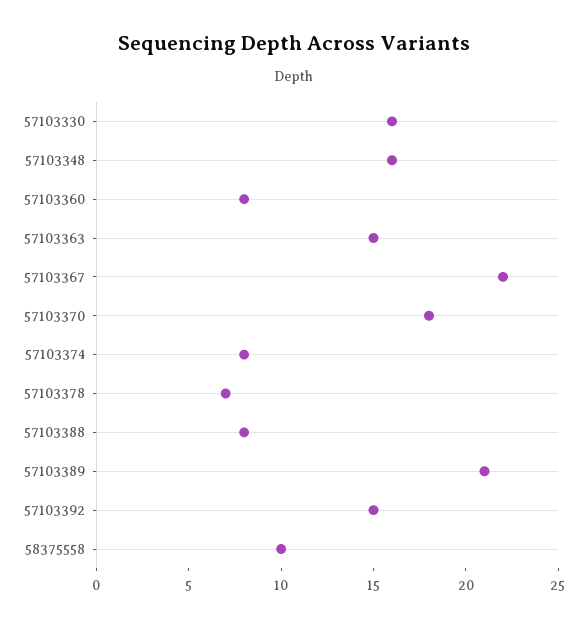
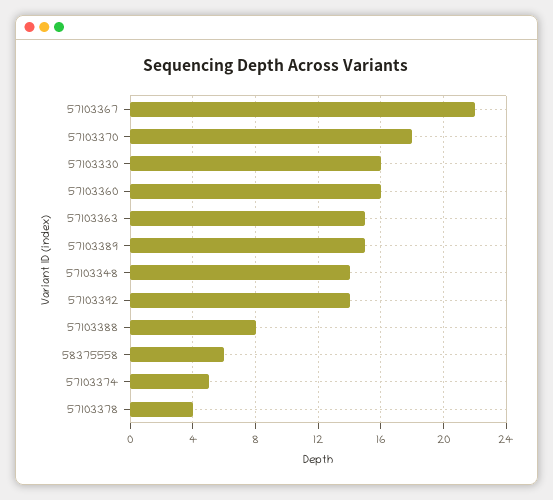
  {
    "57103330": 16,
-   "57103348": 16,
+   "57103348": 14,
-   "57103360": 8,
+   "57103360": 16,
    "57103363": 15,
    "57103367": 22,
    "57103370": 18,
-   "57103374": 8,
+   "57103374": 5,
-   "57103378": 7,
+   "57103378": 4,
    "57103388": 8,
-   "57103389": 21,
+   "57103389": 15,
-   "57103392": 15,
+   "57103392": 14,
-   "58375558": 10
+   "58375558": 6
  }

